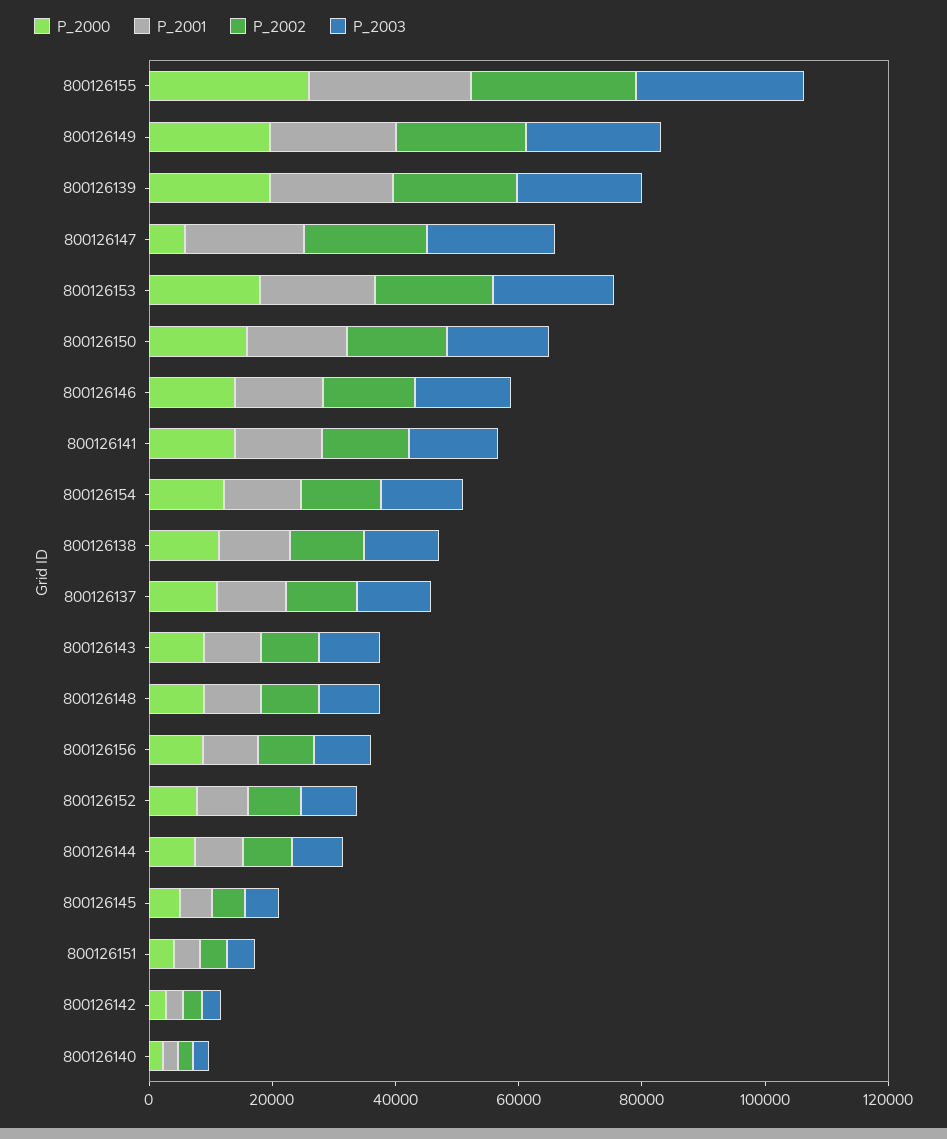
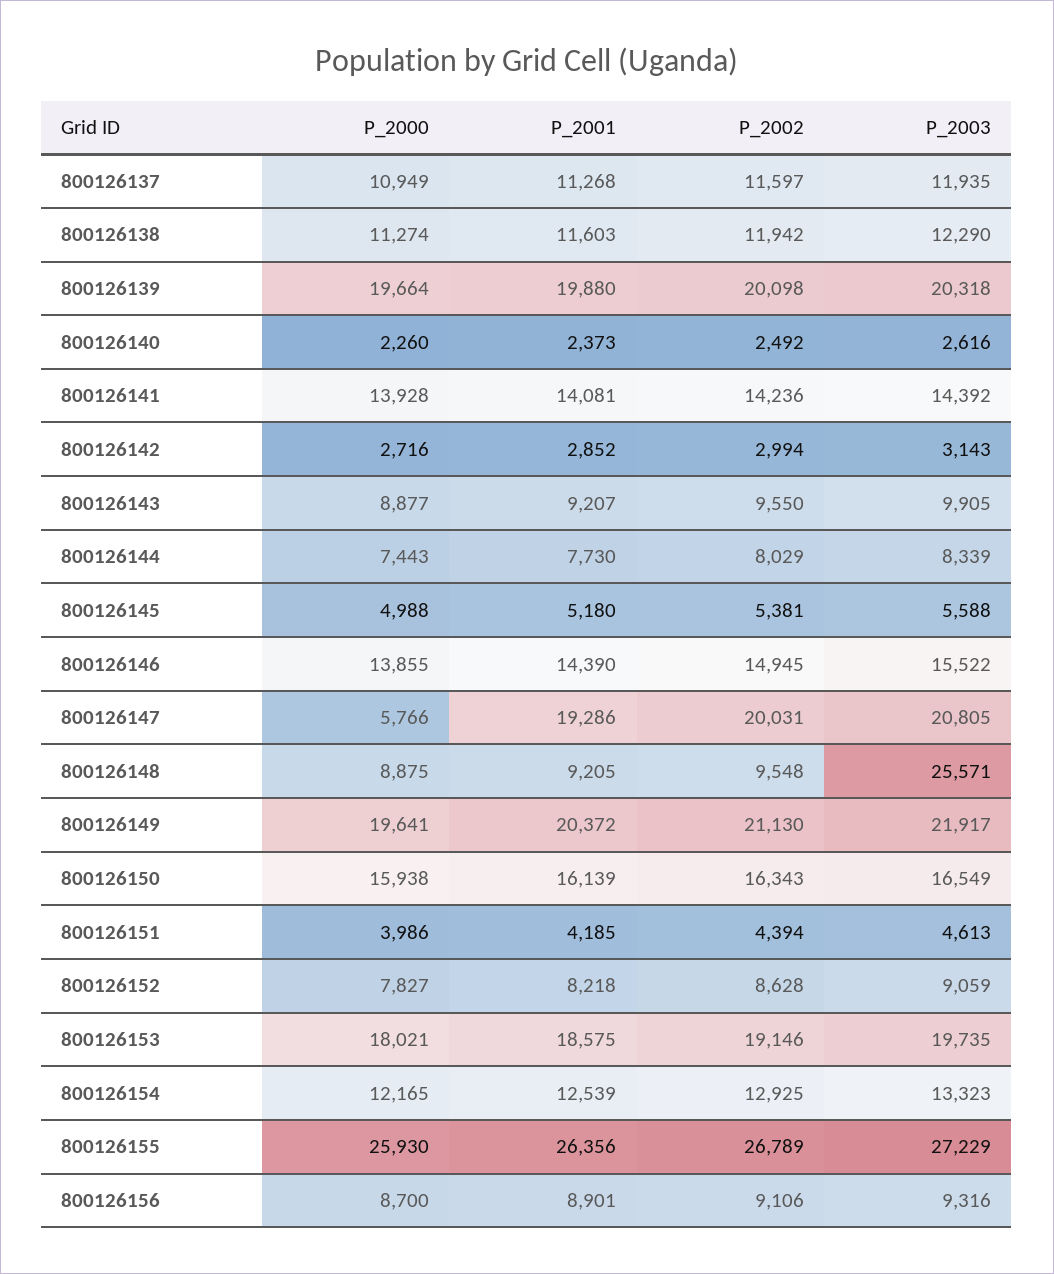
  {
    "P_2000": {
      "800126155": 25930,
      "800126149": 19641,
      "800126139": 19664,
      "800126147": 5766,
      "800126153": 18021,
      "800126150": 15938,
      "800126146": 13855,
      "800126141": 13928,
      "800126154": 12165,
      "800126138": 11274,
      "800126137": 10949,
      "800126143": 8877,
      "800126148": 8875,
      "800126156": 8700,
      "800126152": 7827,
      "800126144": 7443,
      "800126145": 4988,
      "800126151": 3986,
      "800126142": 2716,
      "800126140": 2260
    },
    "P_2001": {
      "800126155": 26356,
      "800126149": 20372,
      "800126139": 19880,
      "800126147": 19286,
      "800126153": 18575,
      "800126150": 16139,
      "800126146": 14390,
      "800126141": 14081,
      "800126154": 12539,
      "800126138": 11603,
      "800126137": 11268,
      "800126143": 9207,
      "800126148": 9205,
      "800126156": 8901,
      "800126152": 8218,
      "800126144": 7730,
      "800126145": 5180,
      "800126151": 4185,
      "800126142": 2852,
      "800126140": 2373
    },
    "P_2002": {
      "800126155": 26789,
      "800126149": 21130,
      "800126139": 20098,
      "800126147": 20031,
      "800126153": 19146,
      "800126150": 16343,
      "800126146": 14945,
      "800126141": 14236,
      "800126154": 12925,
      "800126138": 11942,
      "800126137": 11597,
      "800126143": 9550,
      "800126148": 9548,
      "800126156": 9106,
      "800126152": 8628,
      "800126144": 8029,
      "800126145": 5381,
      "800126151": 4394,
      "800126142": 2994,
      "800126140": 2492
    },
    "P_2003": {
      "800126155": 27229,
      "800126149": 21917,
      "800126139": 20318,
      "800126147": 20805,
      "800126153": 19735,
      "800126150": 16549,
      "800126146": 15522,
      "800126141": 14392,
      "800126154": 13323,
      "800126138": 12290,
      "800126137": 11935,
      "800126143": 9905,
-     "800126148": 10000,
+     "800126148": 25571,
      "800126156": 9316,
      "800126152": 9059,
      "800126144": 8339,
      "800126145": 5588,
      "800126151": 4613,
      "800126142": 3143,
      "800126140": 2616
    }
  }

